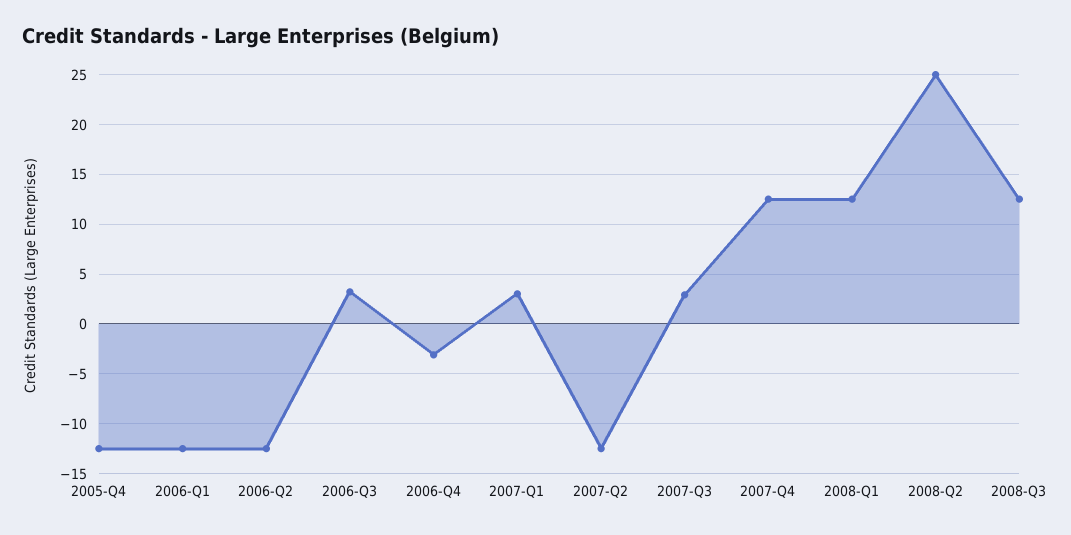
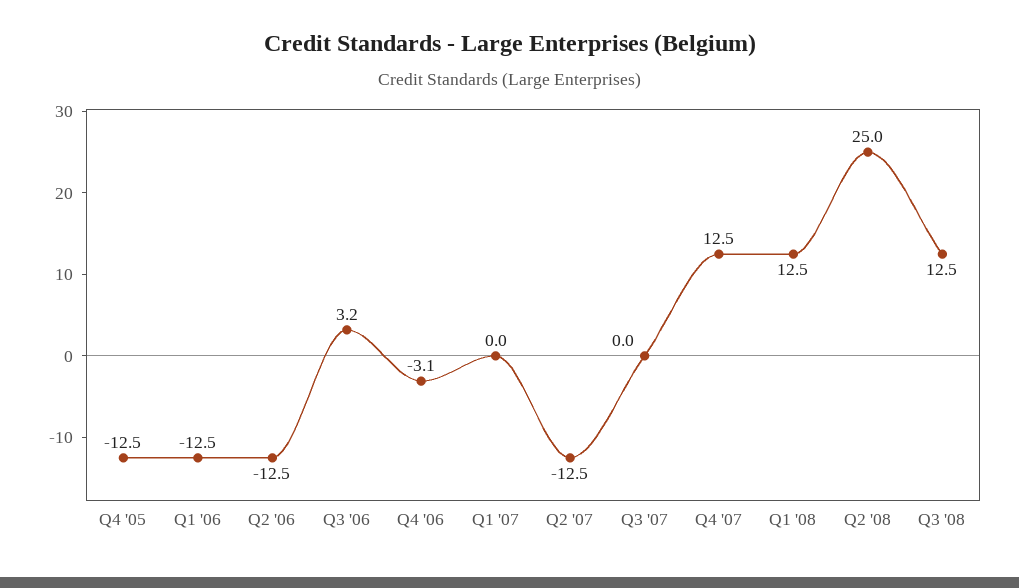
  {
    "2005-Q4": -12.5,
    "2006-Q1": -12.5,
    "2006-Q2": -12.5,
    "2006-Q3": 3.2,
    "2006-Q4": -3.1,
-   "2007-Q1": 3,
+   "2007-Q1": 0,
    "2007-Q2": -12.5,
-   "2007-Q3": 3,
+   "2007-Q3": 0,
    "2007-Q4": 12.5,
    "2008-Q1": 12.5,
    "2008-Q2": 25,
    "2008-Q3": 12.5
  }

